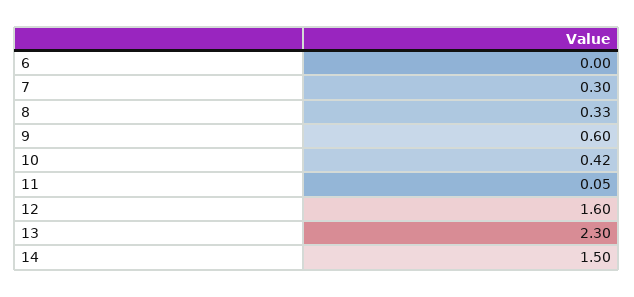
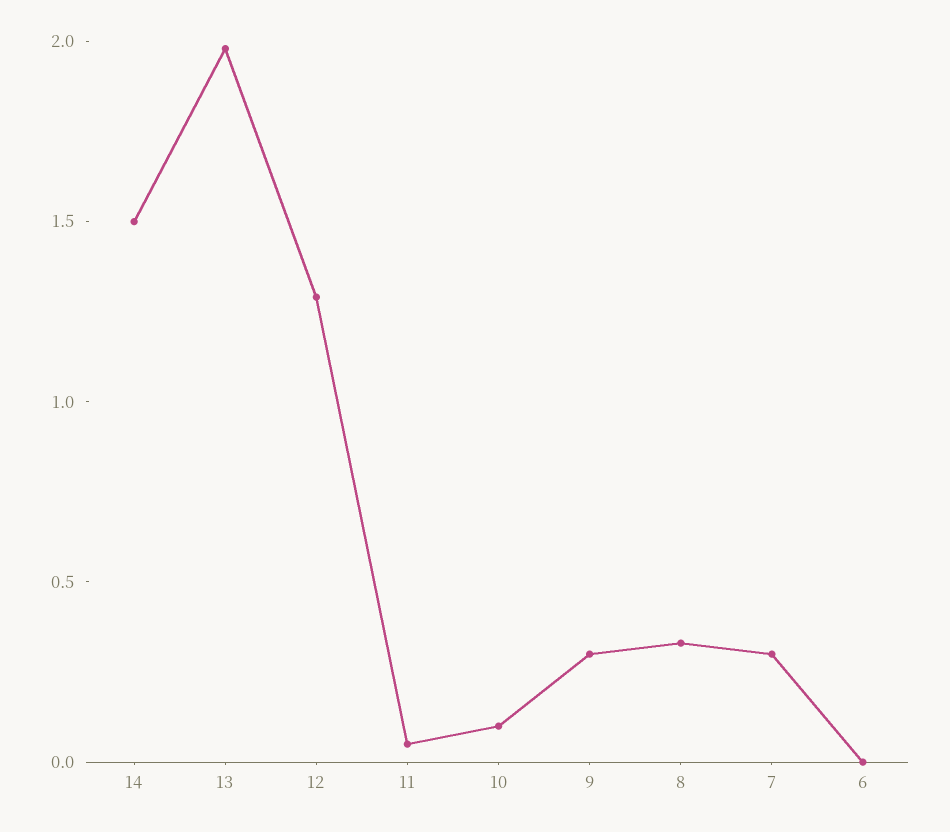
  {
    "6": 0,
    "7": 0.3,
    "8": 0.33,
-   "9": 0.6,
+   "9": 0.3,
-   "10": 0.42,
+   "10": 0.1,
    "11": 0.05,
-   "12": 1.6,
+   "12": 1.3,
-   "13": 2.3,
+   "13": 2,
    "14": 1.5
  }

